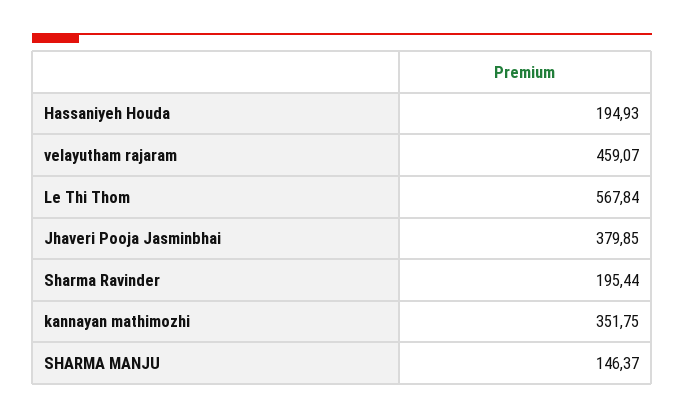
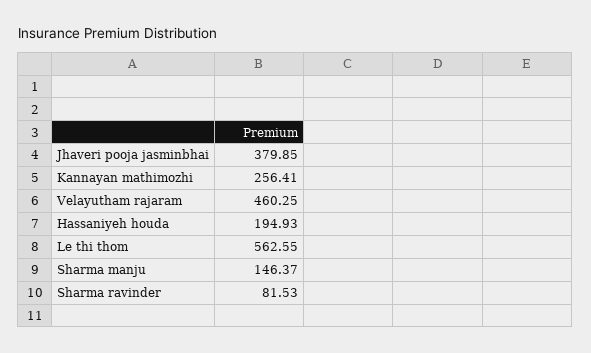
  {
    "Hassaniyeh Houda": 194.93,
-   "velayutham rajaram": 459.07,
+   "velayutham rajaram": 460.25,
-   "Le Thi Thom": 567.84,
+   "Le Thi Thom": 562.55,
    "Jhaveri Pooja Jasminbhai": 379.85,
-   "Sharma Ravinder": 195.44,
+   "Sharma Ravinder": 81.53,
-   "kannayan mathimozhi": 351.75,
+   "kannayan mathimozhi": 256.41,
    "SHARMA MANJU": 146.37
  }

